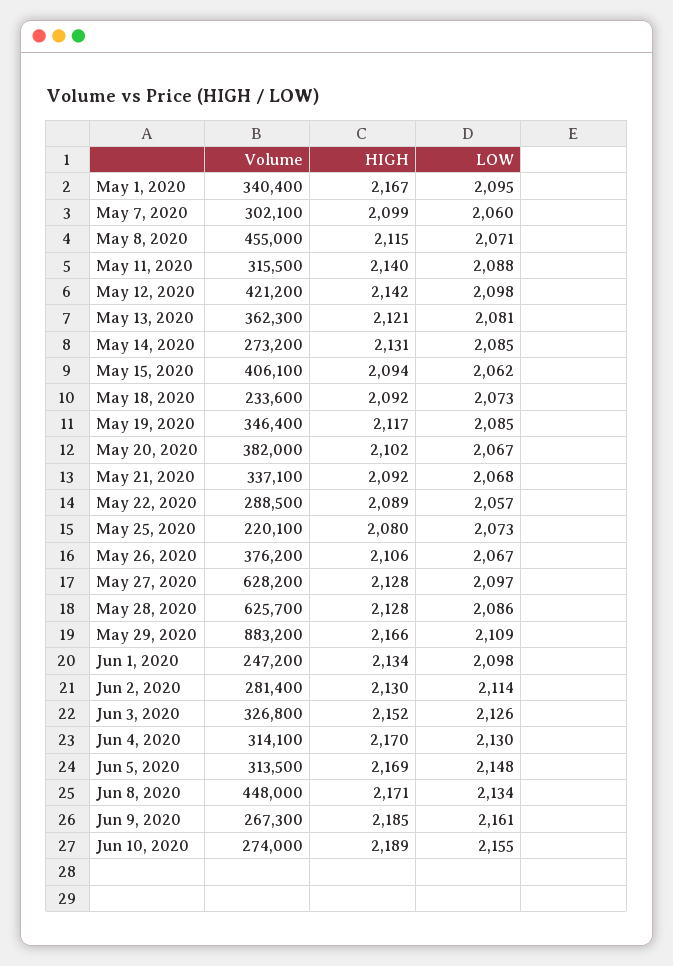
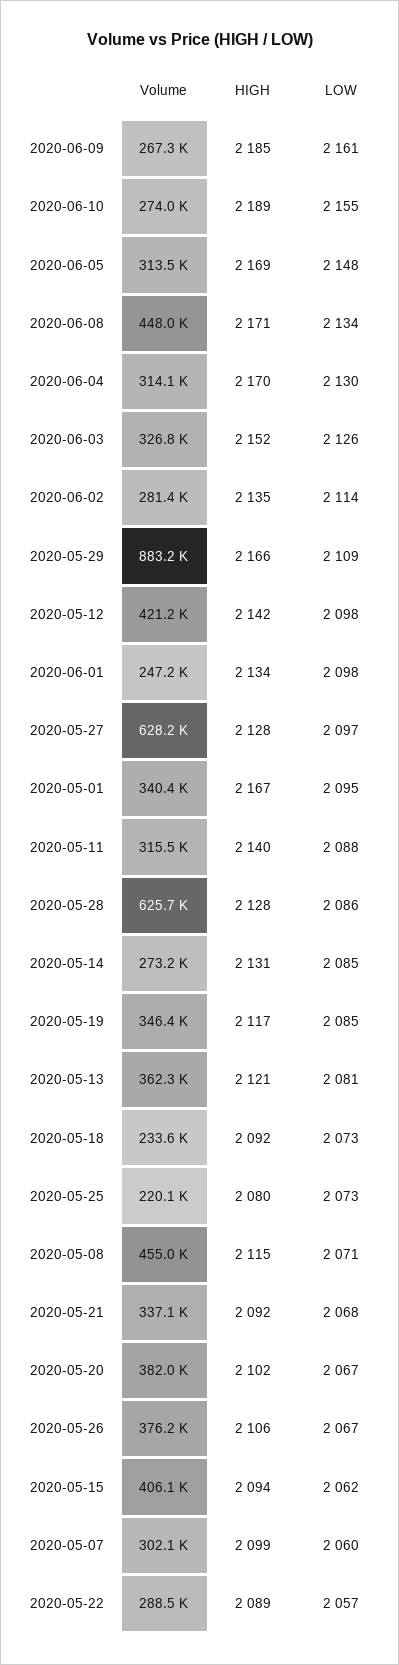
  {
    "Volume": {
      "May 1, 2020": 340400,
      "May 7, 2020": 302100,
      "May 8, 2020": 455000,
      "May 11, 2020": 315500,
      "May 12, 2020": 421200,
      "May 13, 2020": 362300,
      "May 14, 2020": 273200,
      "May 15, 2020": 406100,
      "May 18, 2020": 233600,
      "May 19, 2020": 346400,
      "May 20, 2020": 382000,
      "May 21, 2020": 337100,
      "May 22, 2020": 288500,
      "May 25, 2020": 220100,
      "May 26, 2020": 376200,
      "May 27, 2020": 628200,
      "May 28, 2020": 625700,
      "May 29, 2020": 883200,
      "Jun 1, 2020": 247200,
      "Jun 2, 2020": 281400,
      "Jun 3, 2020": 326800,
      "Jun 4, 2020": 314100,
      "Jun 5, 2020": 313500,
      "Jun 8, 2020": 448000,
      "Jun 9, 2020": 267300,
      "Jun 10, 2020": 274000
    },
    "HIGH": {
      "May 1, 2020": 2167,
      "May 7, 2020": 2099,
      "May 8, 2020": 2115,
      "May 11, 2020": 2140,
      "May 12, 2020": 2142,
      "May 13, 2020": 2121,
      "May 14, 2020": 2131,
      "May 15, 2020": 2094,
      "May 18, 2020": 2092,
      "May 19, 2020": 2117,
      "May 20, 2020": 2102,
      "May 21, 2020": 2092,
      "May 22, 2020": 2089,
      "May 25, 2020": 2080,
      "May 26, 2020": 2106,
      "May 27, 2020": 2128,
      "May 28, 2020": 2128,
      "May 29, 2020": 2166,
      "Jun 1, 2020": 2134,
-     "Jun 2, 2020": 2130,
+     "Jun 2, 2020": 2135,
      "Jun 3, 2020": 2152,
      "Jun 4, 2020": 2170,
      "Jun 5, 2020": 2169,
      "Jun 8, 2020": 2171,
      "Jun 9, 2020": 2185,
      "Jun 10, 2020": 2189
    },
    "LOW": {
      "May 1, 2020": 2095,
      "May 7, 2020": 2060,
      "May 8, 2020": 2071,
      "May 11, 2020": 2088,
      "May 12, 2020": 2098,
      "May 13, 2020": 2081,
      "May 14, 2020": 2085,
      "May 15, 2020": 2062,
      "May 18, 2020": 2073,
      "May 19, 2020": 2085,
      "May 20, 2020": 2067,
      "May 21, 2020": 2068,
      "May 22, 2020": 2057,
      "May 25, 2020": 2073,
      "May 26, 2020": 2067,
      "May 27, 2020": 2097,
      "May 28, 2020": 2086,
      "May 29, 2020": 2109,
      "Jun 1, 2020": 2098,
      "Jun 2, 2020": 2114,
      "Jun 3, 2020": 2126,
      "Jun 4, 2020": 2130,
      "Jun 5, 2020": 2148,
      "Jun 8, 2020": 2134,
      "Jun 9, 2020": 2161,
      "Jun 10, 2020": 2155
    }
  }

